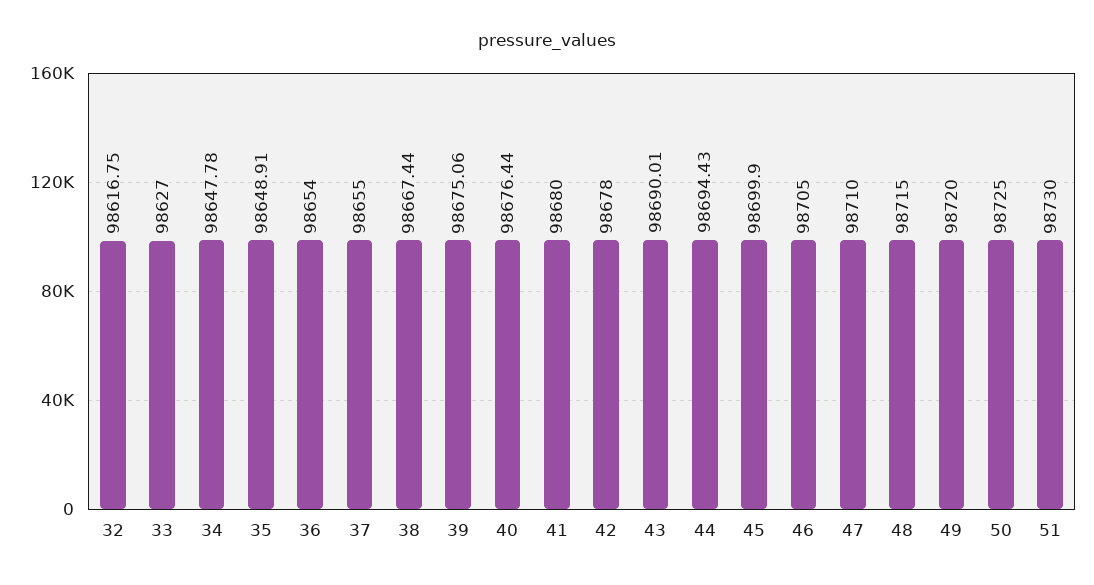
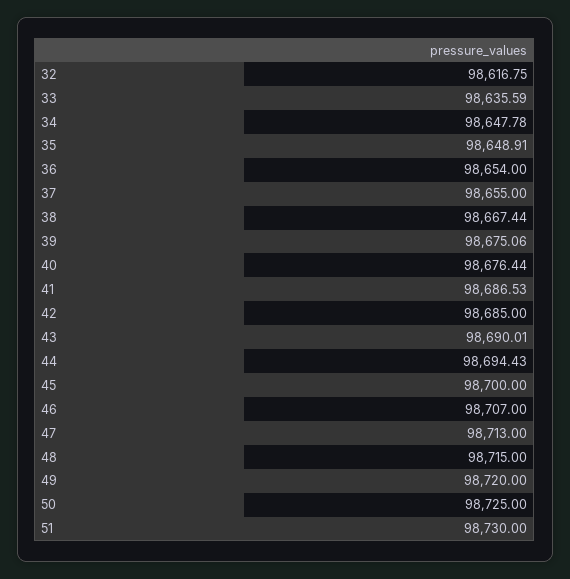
  {
    "32": 98616.75,
-   "33": 98627,
+   "33": 98635.59,
    "34": 98647.78,
    "35": 98648.91,
    "36": 98654,
    "37": 98655,
    "38": 98667.44,
    "39": 98675.06,
    "40": 98676.44,
-   "41": 98680,
+   "41": 98686.53,
-   "42": 98678,
+   "42": 98685,
    "43": 98690.01,
    "44": 98694.43,
-   "45": 98699.9,
+   "45": 98700,
-   "46": 98705,
+   "46": 98707,
-   "47": 98710,
+   "47": 98713,
    "48": 98715,
    "49": 98720,
    "50": 98725,
    "51": 98730
  }

